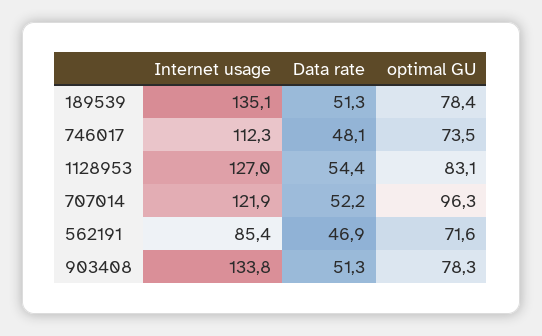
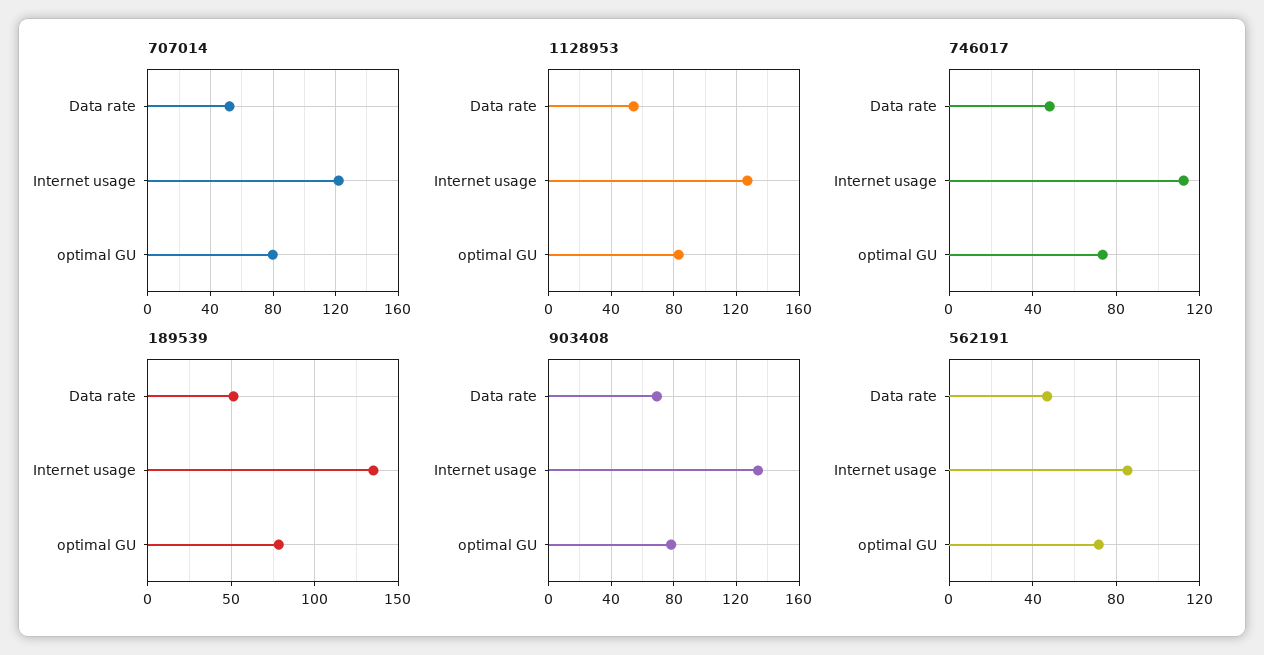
  {
    "189539": {
      "Internet usage": 135.1,
      "Data rate": 51.3,
      "optimal GU": 78.4
    },
    "746017": {
      "Internet usage": 112.3,
      "Data rate": 48.1,
      "optimal GU": 73.5
    },
    "1128953": {
      "Internet usage": 127,
      "Data rate": 54.4,
      "optimal GU": 83.1
    },
    "707014": {
      "Internet usage": 121.9,
      "Data rate": 52.2,
-     "optimal GU": 96.3
+     "optimal GU": 80
    },
    "562191": {
      "Internet usage": 85.4,
      "Data rate": 46.9,
      "optimal GU": 71.6
    },
    "903408": {
      "Internet usage": 133.8,
-     "Data rate": 51.3,
+     "Data rate": 70,
      "optimal GU": 78.3
    }
  }

